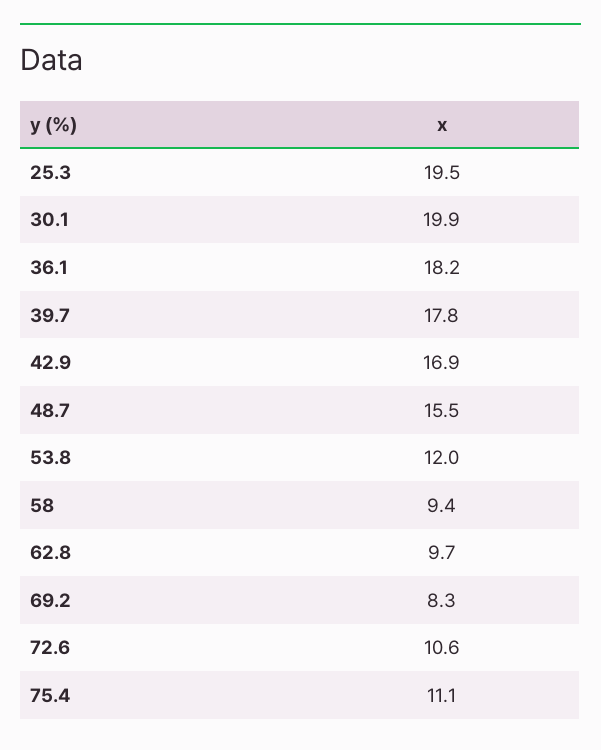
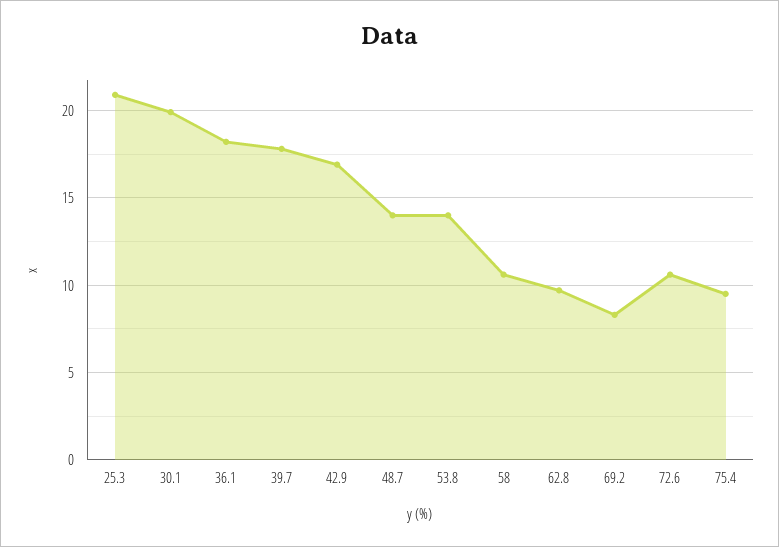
  {
-   "25.3": 19.5,
+   "25.3": 21,
    "30.1": 19.9,
    "36.1": 18.2,
    "39.7": 17.8,
    "42.9": 16.9,
-   "48.7": 15.5,
+   "48.7": 14,
-   "53.8": 12,
+   "53.8": 14,
-   "58": 9.4,
+   "58": 10.5,
    "62.8": 9.7,
    "69.2": 8.3,
    "72.6": 10.6,
-   "75.4": 11.1
+   "75.4": 9.5
  }

